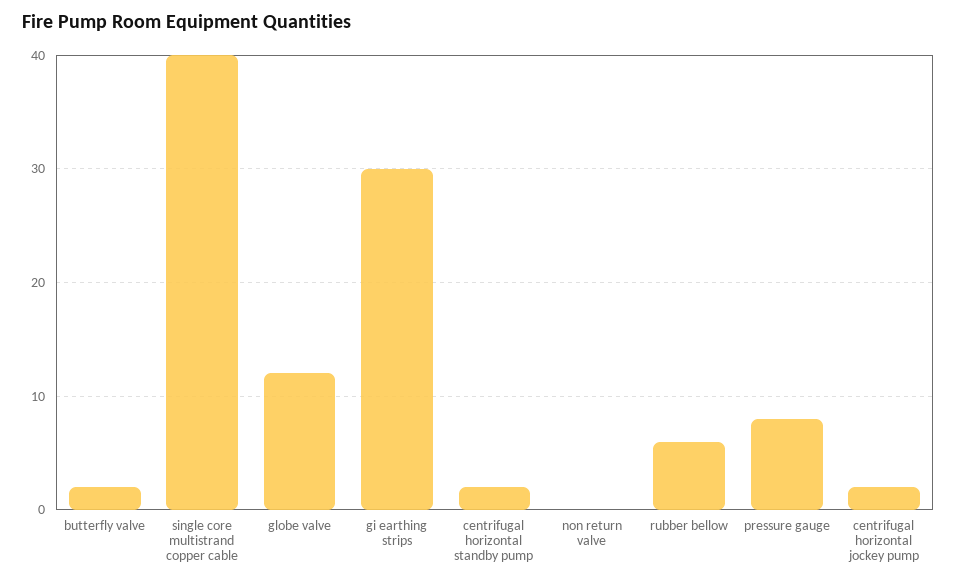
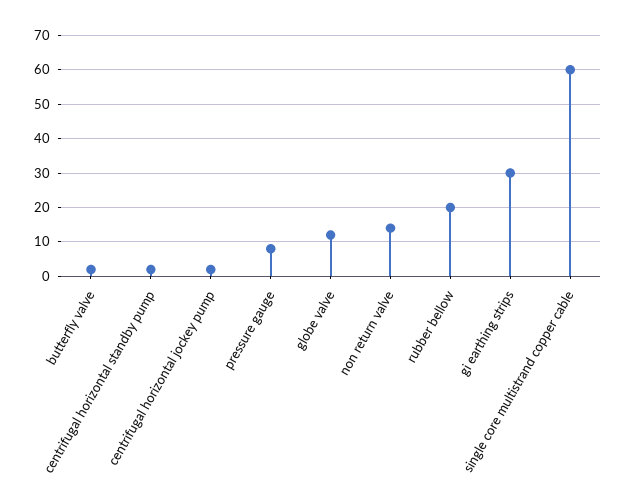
  {
    "butterfly valve": 2,
-   "single core multistrand copper cable": 40,
+   "single core multistrand copper cable": 60,
    "globe valve": 12,
    "gi earthing strips": 30,
    "centrifugal horizontal standby pump": 2,
-   "non return valve": 0,
+   "non return valve": 15,
-   "rubber bellow": 6,
+   "rubber bellow": 20,
    "pressure gauge": 8,
    "centrifugal horizontal jockey pump": 2
  }

